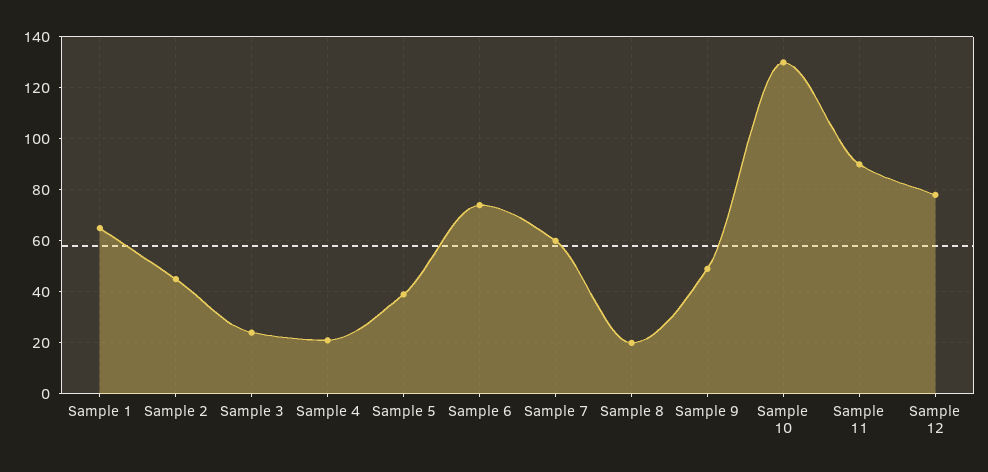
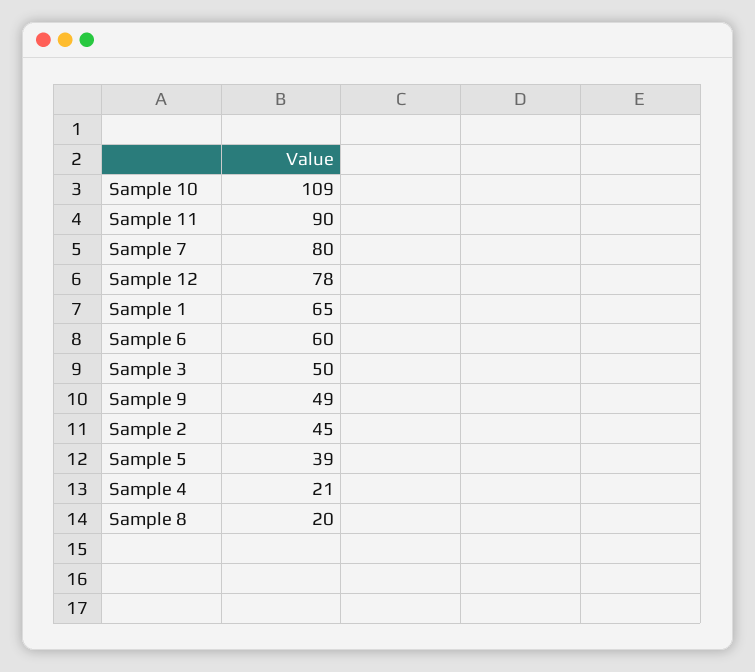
  {
    "Sample 1": 65,
    "Sample 2": 45,
-   "Sample 3": 25,
+   "Sample 3": 50,
    "Sample 4": 21,
    "Sample 5": 39,
-   "Sample 6": 75,
+   "Sample 6": 60,
-   "Sample 7": 60,
+   "Sample 7": 80,
    "Sample 8": 20,
    "Sample 9": 49,
-   "Sample 10": 130,
+   "Sample 10": 109,
    "Sample 11": 90,
    "Sample 12": 78
  }

